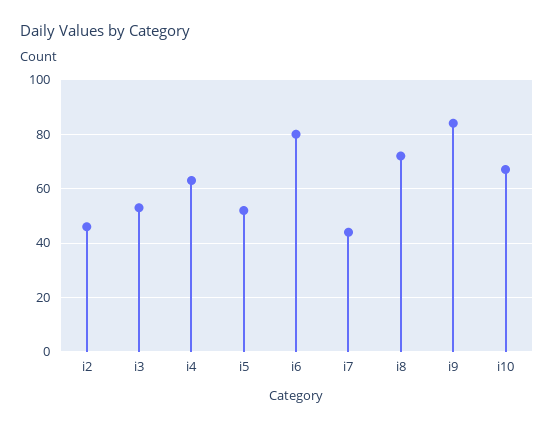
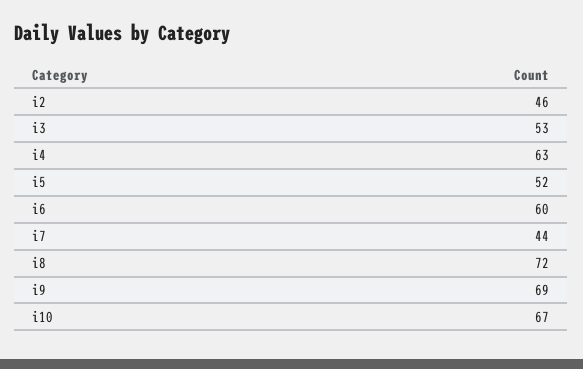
  {
    "i2": 46,
    "i3": 53,
    "i4": 63,
    "i5": 52,
-   "i6": 80,
+   "i6": 60,
    "i7": 44,
    "i8": 72,
-   "i9": 85,
+   "i9": 69,
    "i10": 67
  }

